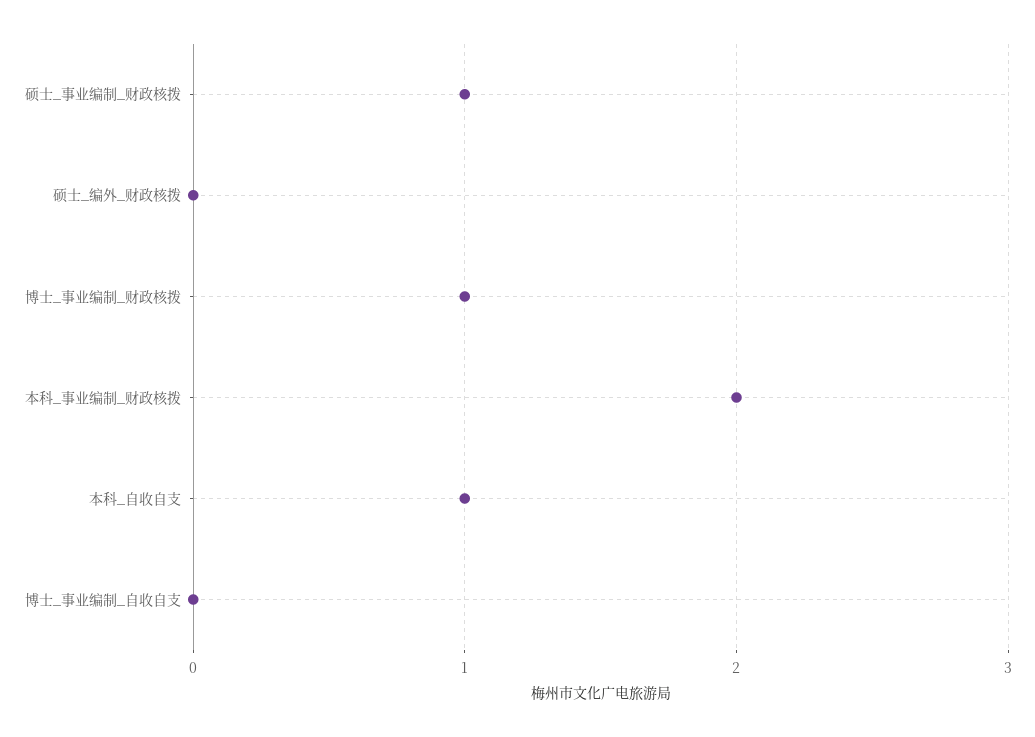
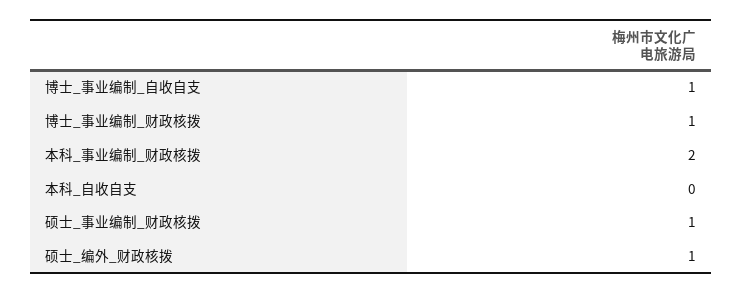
  {
    "硕士_事业编制_财政核拨": 1,
-   "硕士_编外_财政核拨": 0,
+   "硕士_编外_财政核拨": 1,
    "博士_事业编制_财政核拨": 1,
    "本科_事业编制_财政核拨": 2,
-   "本科_自收自支": 1,
+   "本科_自收自支": 0,
-   "博士_事业编制_自收自支": 0
+   "博士_事业编制_自收自支": 1
  }

